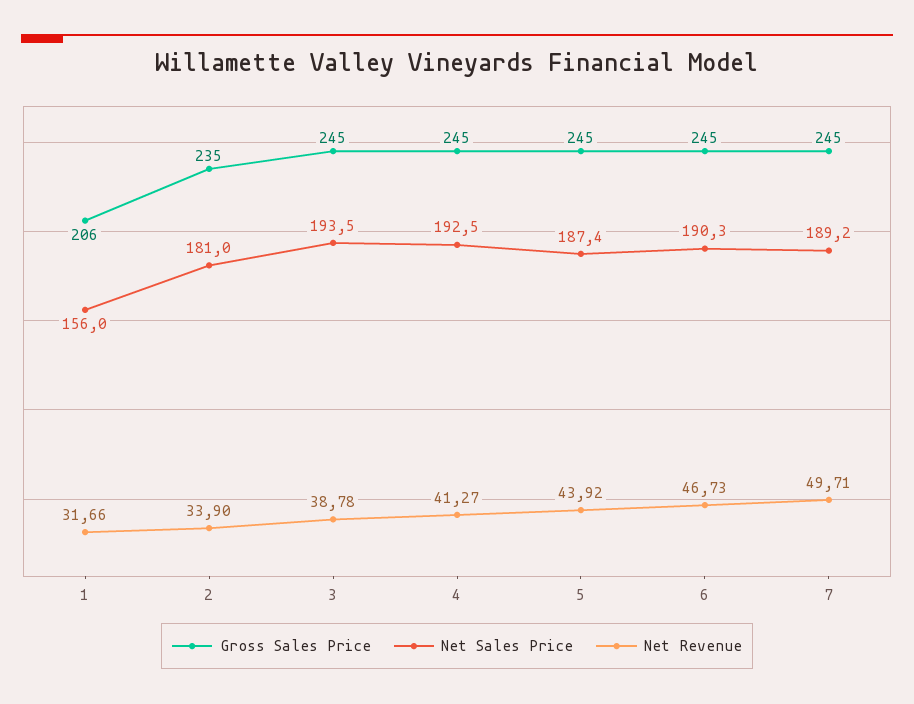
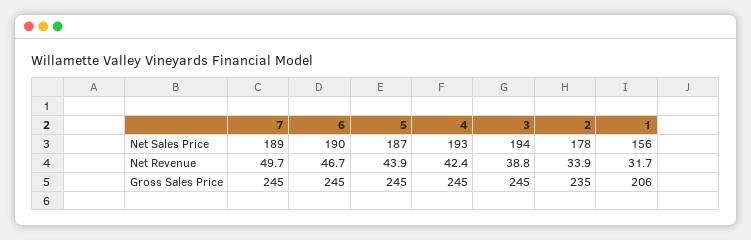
  {
    "Gross Sales Price": {
      "1": 206,
      "2": 235,
      "3": 245,
      "4": 245,
      "5": 245,
      "6": 245,
      "7": 245
    },
    "Net Sales Price": {
      "1": 156,
-     "2": 181,
+     "2": 178,
      "3": 193.5,
      "4": 192.5,
      "5": 187.4,
      "6": 190.3,
      "7": 189.2
    },
    "Net Revenue": {
      "1": 31.66,
      "2": 33.9,
      "3": 38.78,
-     "4": 41.27,
+     "4": 42.4,
      "5": 43.92,
      "6": 46.73,
      "7": 49.71
    }
  }

